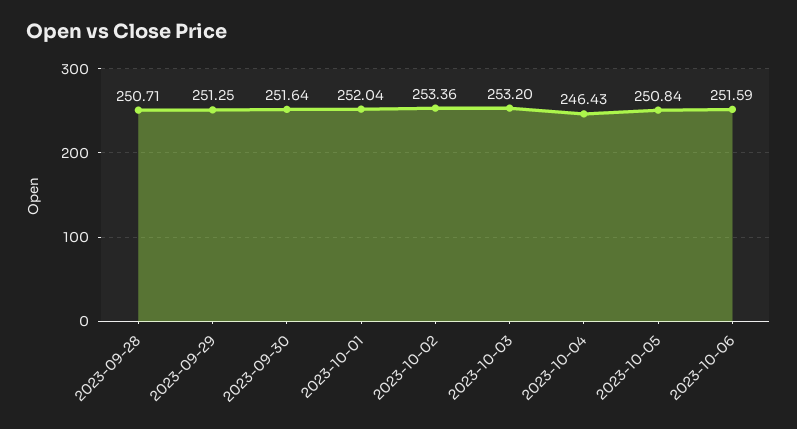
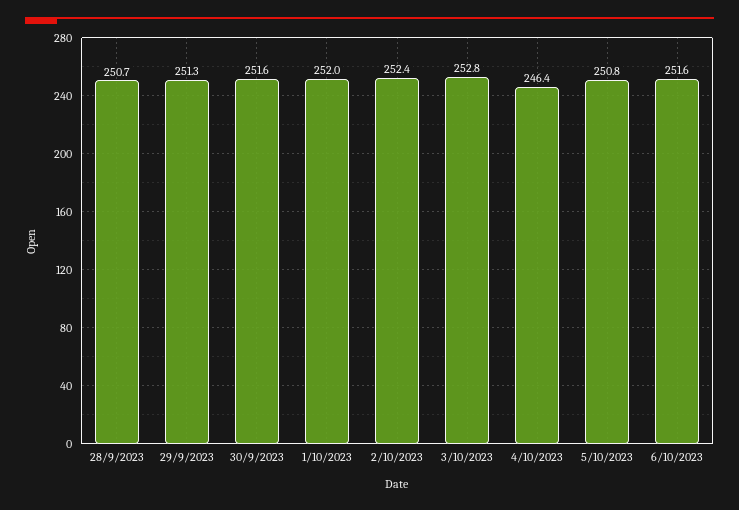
  {
    "2023-09-28": 250.71,
    "2023-09-29": 251.25,
    "2023-09-30": 251.64,
    "2023-10-01": 252.04,
-   "2023-10-02": 253.36,
+   "2023-10-02": 252.4,
-   "2023-10-03": 253.2,
+   "2023-10-03": 252.8,
    "2023-10-04": 246.43,
    "2023-10-05": 250.84,
    "2023-10-06": 251.59
  }

